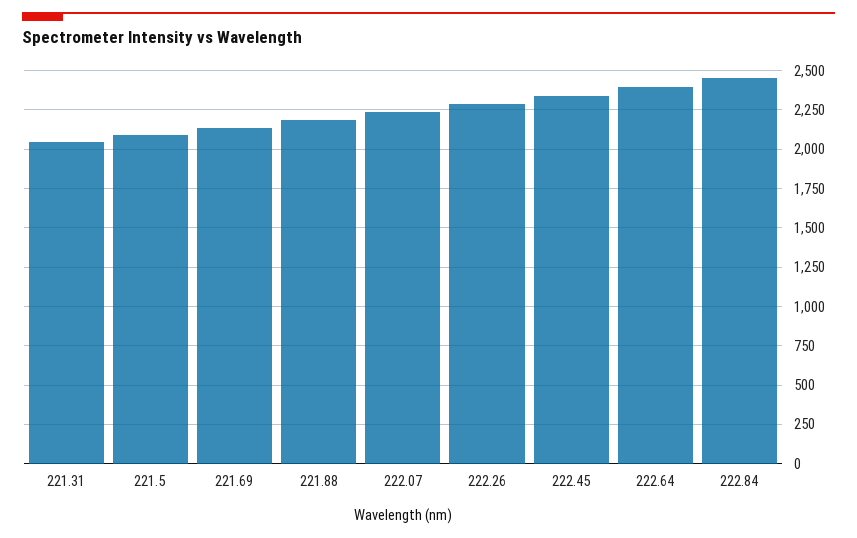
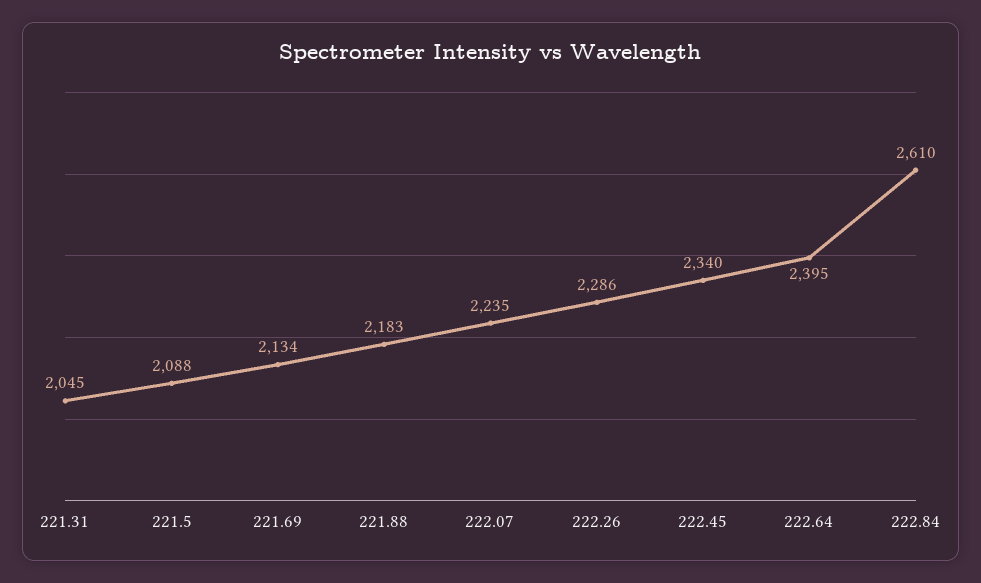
  {
    "221.31": 2045,
    "221.5": 2088,
    "221.69": 2134,
    "221.88": 2183,
    "222.07": 2235,
    "222.26": 2286,
    "222.45": 2340,
    "222.64": 2395,
-   "222.84": 2450
+   "222.84": 2610
  }

